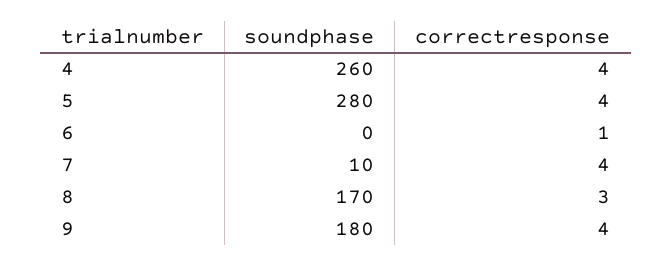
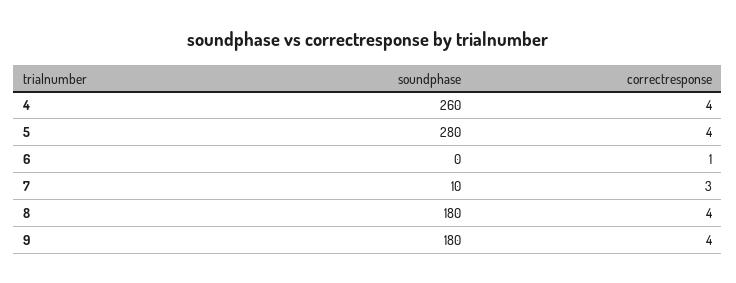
  {
    "soundphase": {
      "4": 260,
      "5": 280,
      "6": 0,
      "7": 10,
-     "8": 170,
+     "8": 180,
      "9": 180
    },
    "correctresponse": {
      "4": 4,
      "5": 4,
      "6": 1,
-     "7": 4,
+     "7": 3,
-     "8": 3,
+     "8": 4,
      "9": 4
    }
  }

